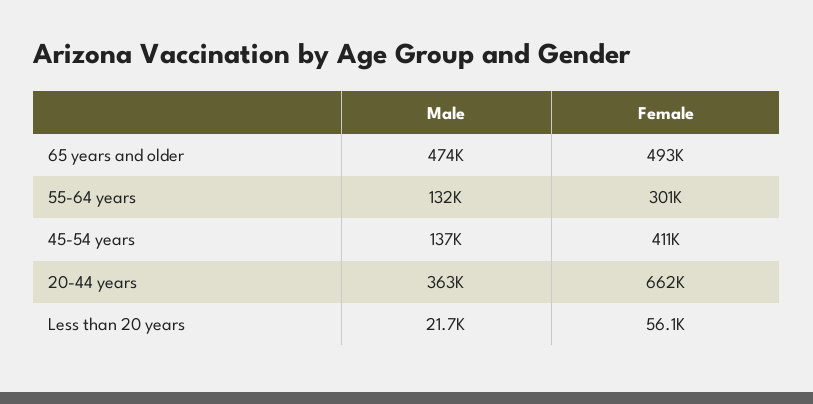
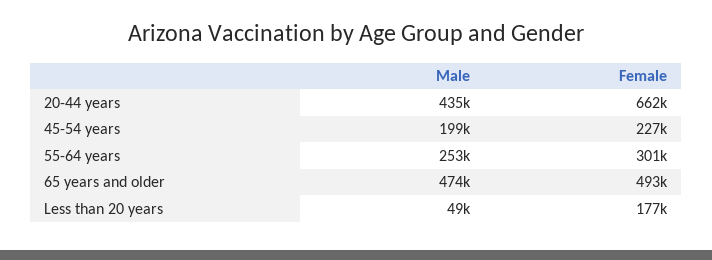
  {
    "Male": {
      "65 years and older": 474000,
-     "55-64 years": 132000,
+     "55-64 years": 253000,
-     "45-54 years": 137000,
+     "45-54 years": 199000,
-     "20-44 years": 363000,
+     "20-44 years": 435000,
-     "Less than 20 years": 21700
+     "Less than 20 years": 49000
    },
    "Female": {
      "65 years and older": 493000,
      "55-64 years": 301000,
-     "45-54 years": 411000,
+     "45-54 years": 227000,
      "20-44 years": 662000,
-     "Less than 20 years": 56100
+     "Less than 20 years": 177000
    }
  }

